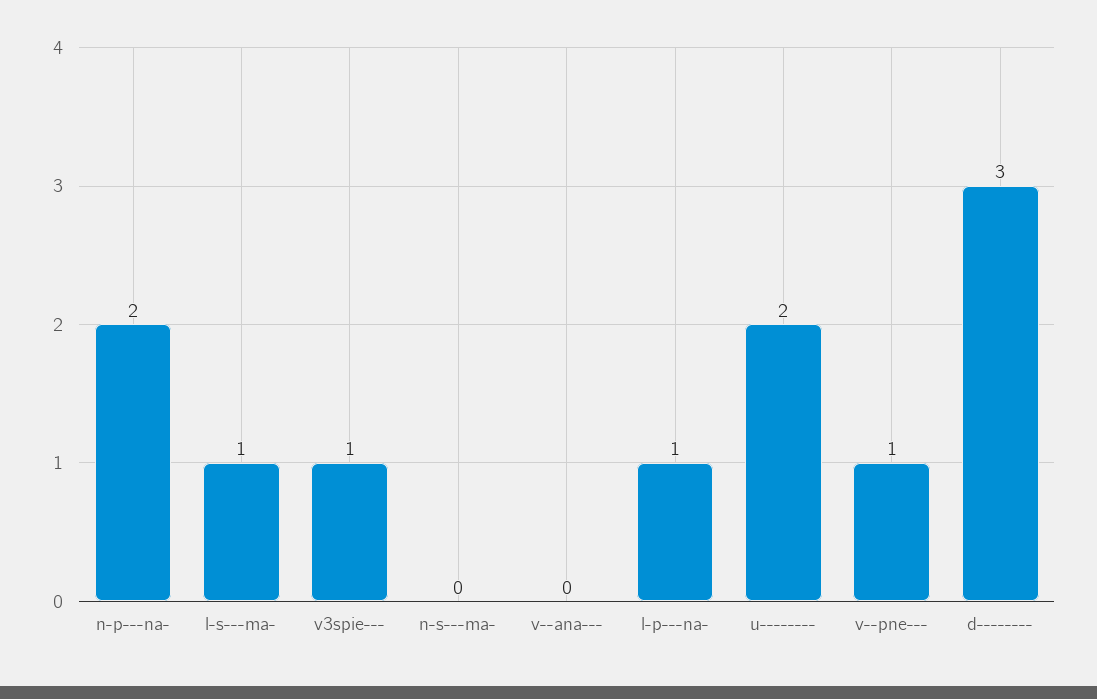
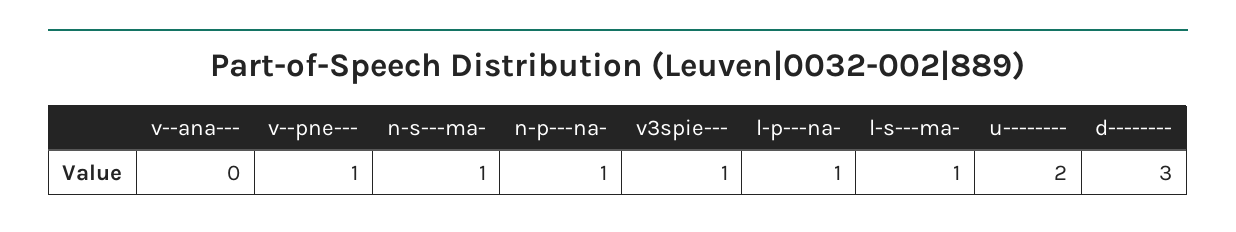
  {
-   "n-p---na-": 2,
+   "n-p---na-": 1,
    "l-s---ma-": 1,
    "v3spie---": 1,
-   "n-s---ma-": 0,
+   "n-s---ma-": 1,
    "v--ana---": 0,
    "l-p---na-": 1,
    "u--------": 2,
    "v--pne---": 1,
    "d--------": 3
  }

